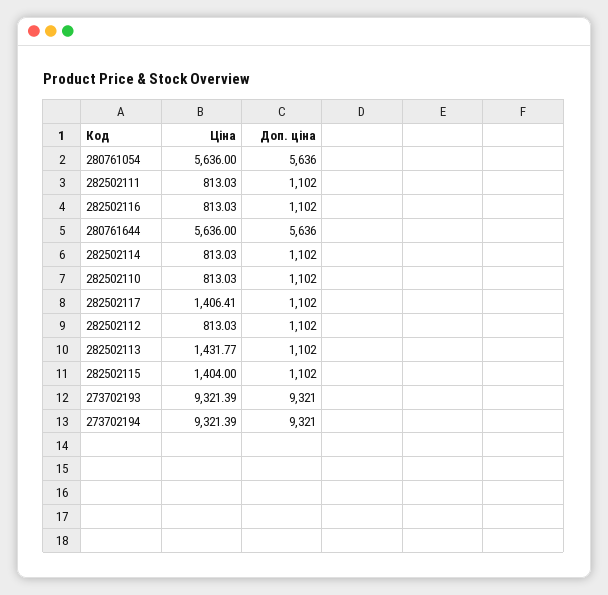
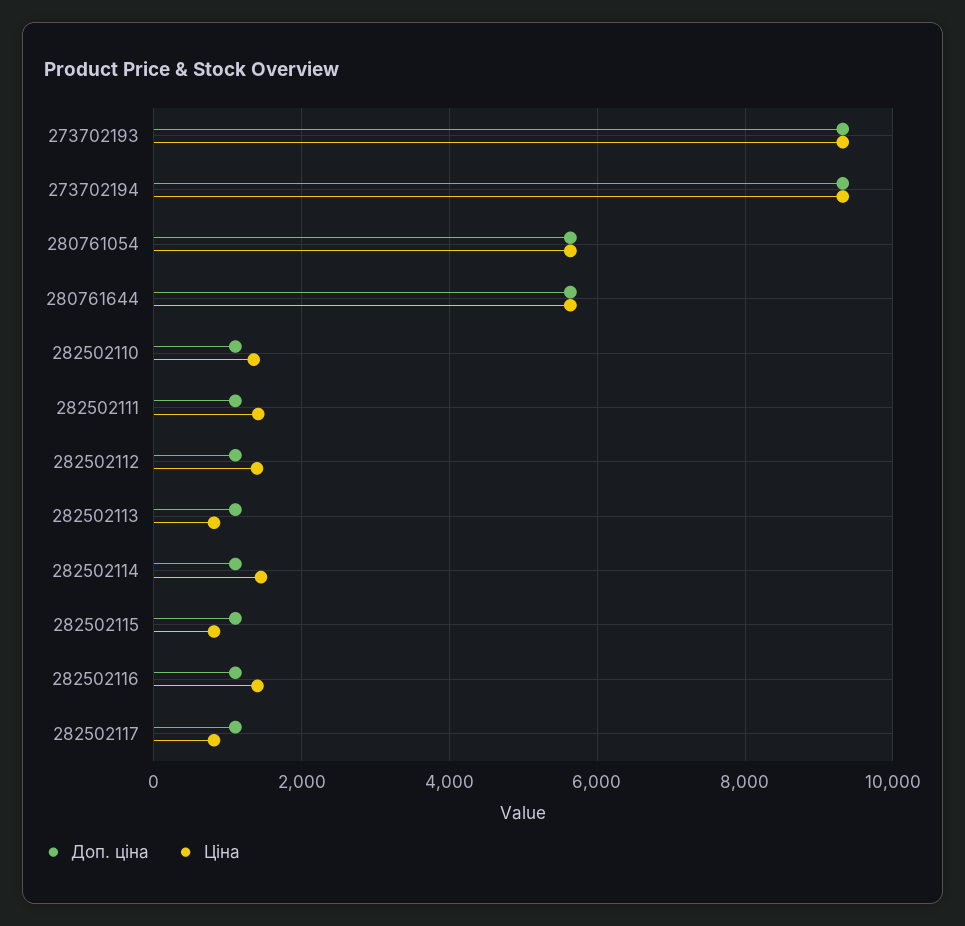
  {
    "Ціна": {
      "280761054": 5636,
-     "282502111": 813.03,
+     "282502111": 1400,
-     "282502116": 813.03,
+     "282502116": 1400,
      "280761644": 5636,
-     "282502114": 813.03,
+     "282502114": 1400,
-     "282502110": 813.03,
+     "282502110": 1400,
-     "282502117": 1406.41,
+     "282502117": 800,
-     "282502112": 813.03,
+     "282502112": 1400,
-     "282502113": 1431.77,
+     "282502113": 800,
-     "282502115": 1404,
+     "282502115": 800,
      "273702193": 9321.39,
      "273702194": 9321.39
    },
    "Доп. ціна": {
      "280761054": 5636,
      "282502111": 1102,
      "282502116": 1102,
      "280761644": 5636,
      "282502114": 1102,
      "282502110": 1102,
      "282502117": 1102,
      "282502112": 1102,
      "282502113": 1102,
      "282502115": 1102,
      "273702193": 9321,
      "273702194": 9321
    }
  }

